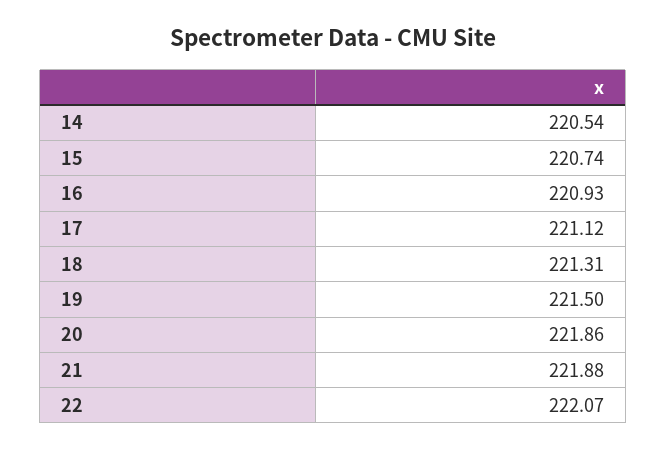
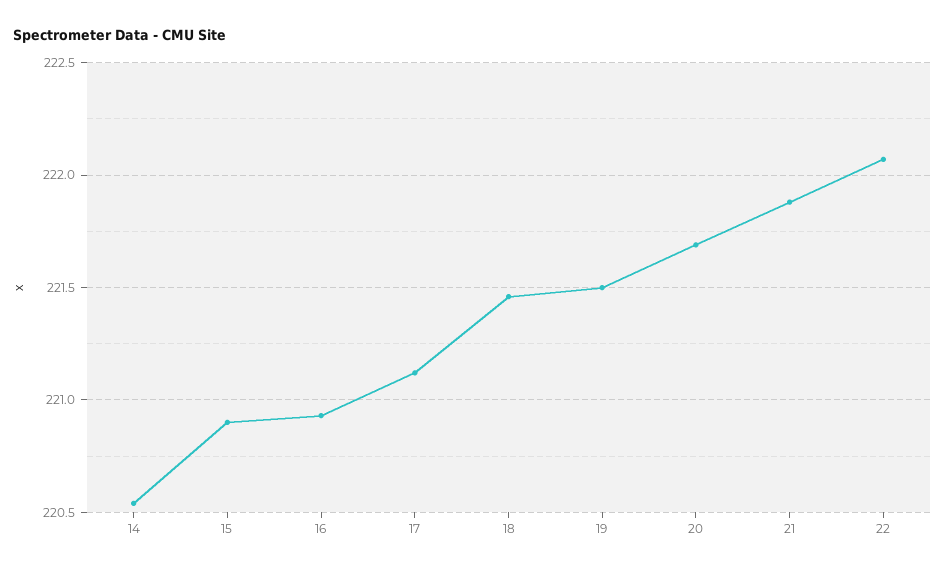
  {
    "14": 220.54,
-   "15": 220.74,
+   "15": 220.9,
    "16": 220.93,
    "17": 221.12,
-   "18": 221.31,
+   "18": 221.45,
    "19": 221.5,
-   "20": 221.86,
+   "20": 221.7,
    "21": 221.88,
    "22": 222.07
  }

